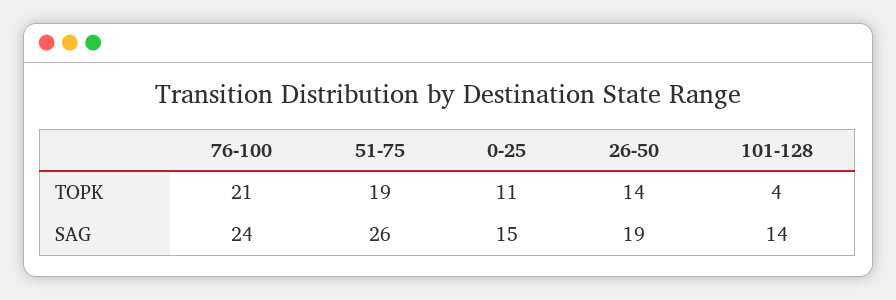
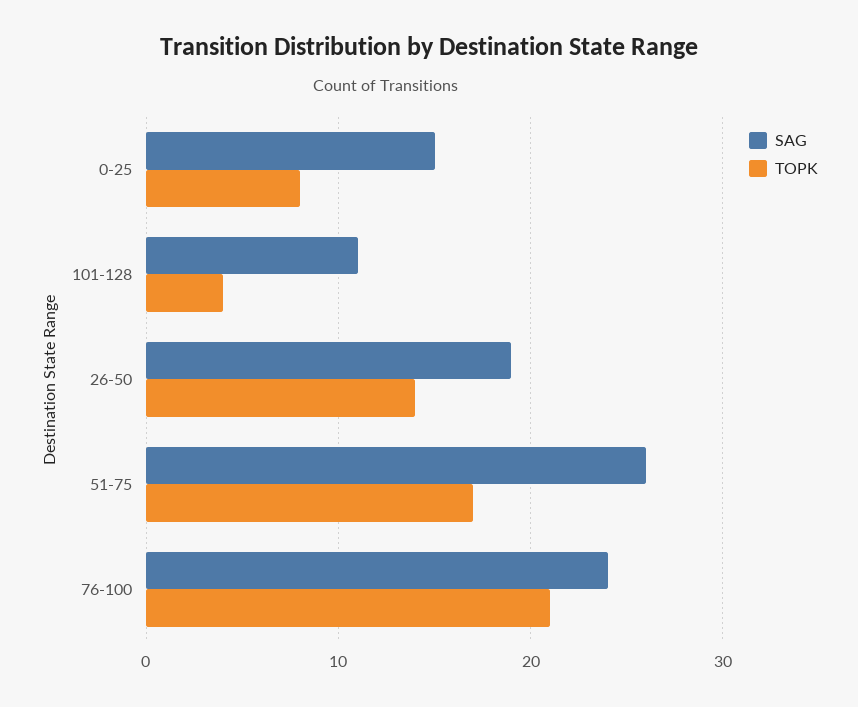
  {
    "TOPK": {
      "76-100": 21,
-     "51-75": 19,
+     "51-75": 17,
-     "0-25": 11,
+     "0-25": 8,
      "26-50": 14,
      "101-128": 4
    },
    "SAG": {
      "76-100": 24,
      "51-75": 26,
      "0-25": 15,
      "26-50": 19,
-     "101-128": 14
+     "101-128": 11
    }
  }

